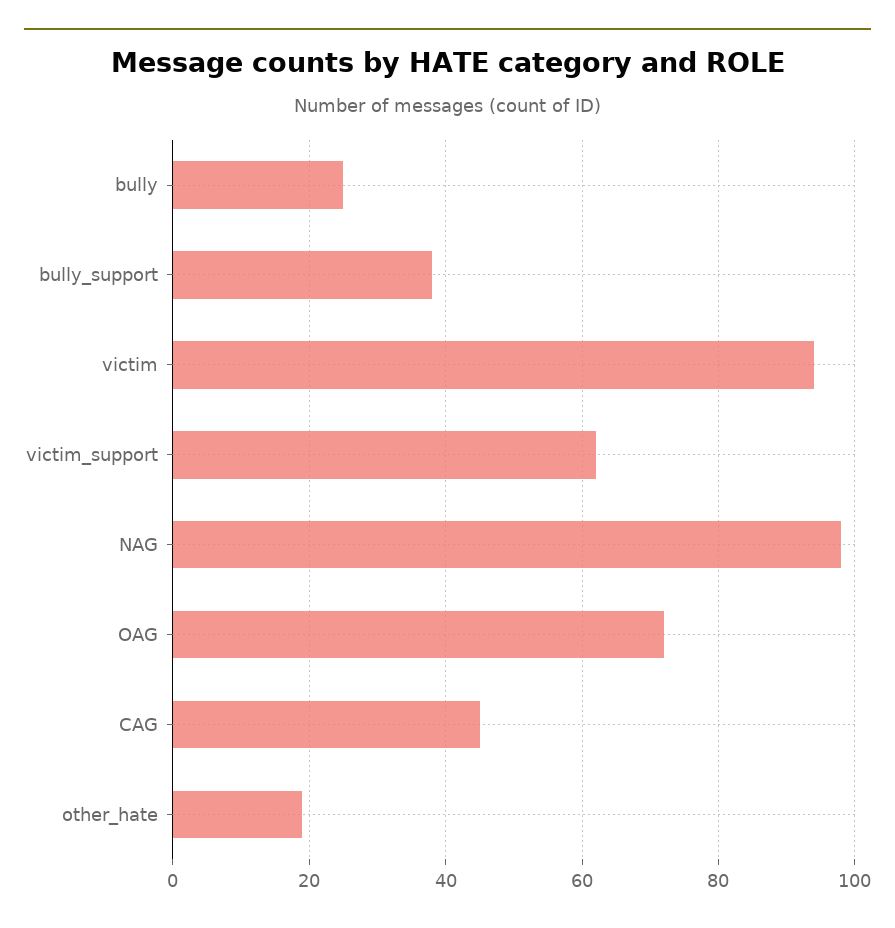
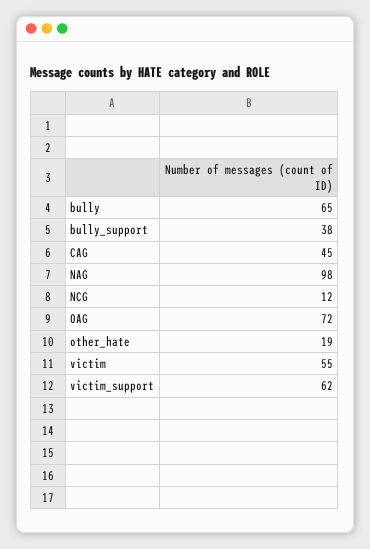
  {
-   "bully": 25,
+   "bully": 65,
    "bully_support": 38,
-   "victim": 95,
+   "victim": 55,
    "victim_support": 62,
    "NAG": 98,
    "OAG": 72,
    "CAG": 45,
-   "other_hate": 19
+   "other_hate": 19,
+   "NCG": 12
  }

